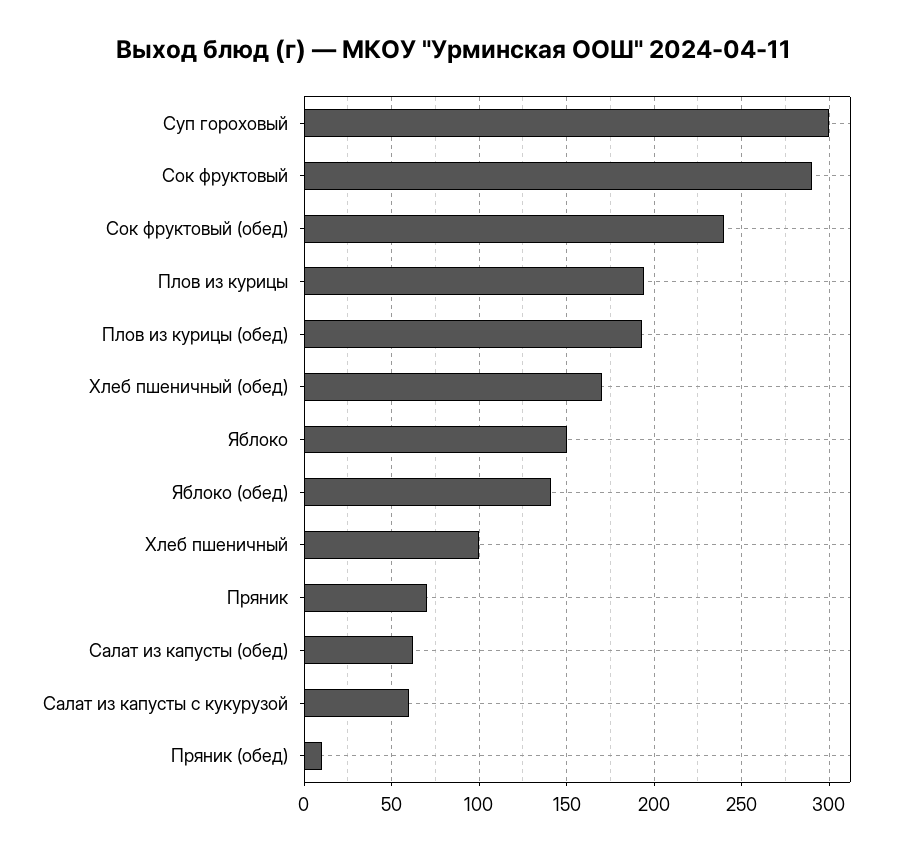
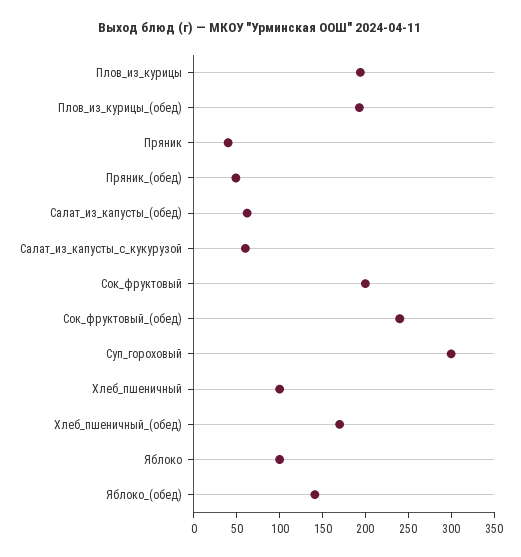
  {
    "Суп гороховый": 300,
-   "Сок фруктовый": 290,
+   "Сок фруктовый": 200,
    "Сок фруктовый (обед)": 240,
    "Плов из курицы": 195,
    "Плов из курицы (обед)": 195,
    "Хлеб пшеничный (обед)": 170,
-   "Яблоко": 150,
+   "Яблоко": 100,
    "Яблоко (обед)": 140,
    "Хлеб пшеничный": 100,
-   "Пряник": 70,
+   "Пряник": 40,
    "Салат из капусты (обед)": 60,
    "Салат из капусты с кукурузой": 60,
-   "Пряник (обед)": 10
+   "Пряник (обед)": 50
  }

